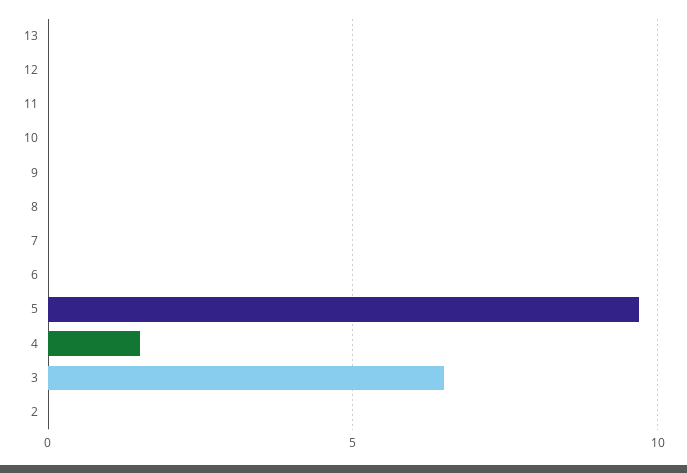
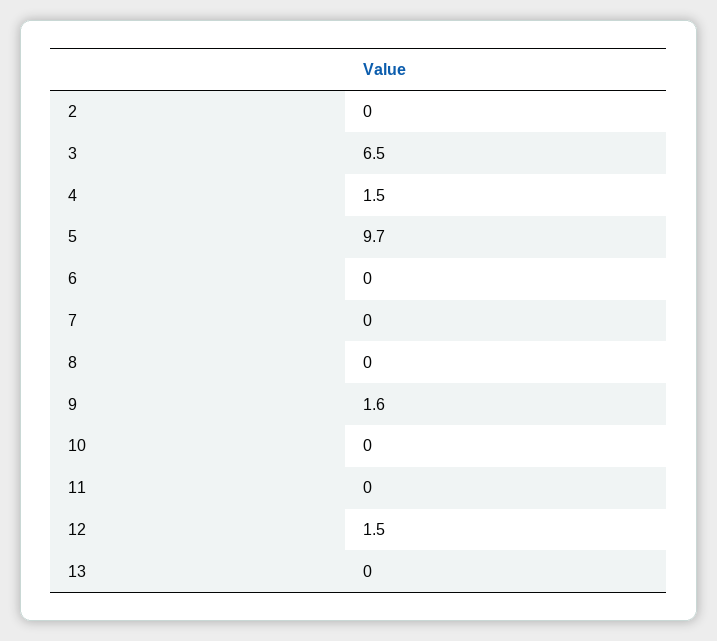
  {
    "13": 0,
-   "12": 0,
+   "12": 1.5,
    "11": 0,
    "10": 0,
-   "9": 0,
+   "9": 1.6,
    "8": 0,
    "7": 0,
    "6": 0,
    "5": 9.7,
    "4": 1.5,
    "3": 6.5,
    "2": 0
  }

